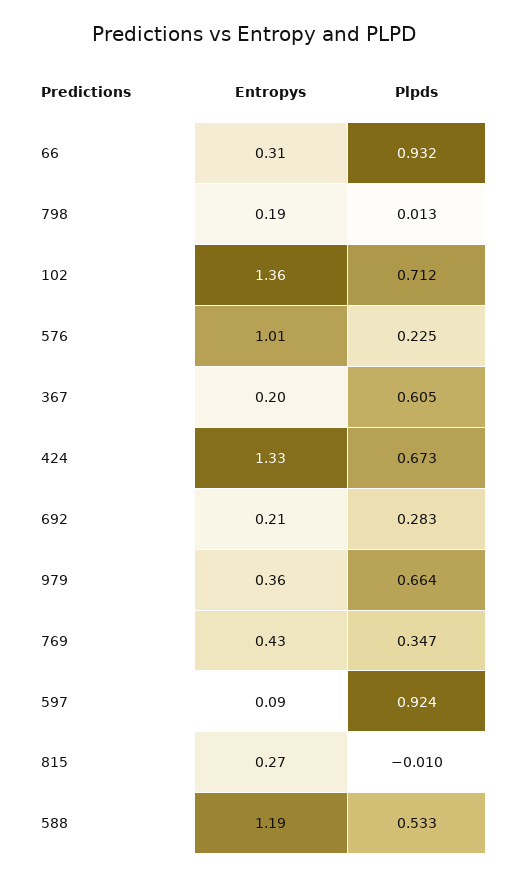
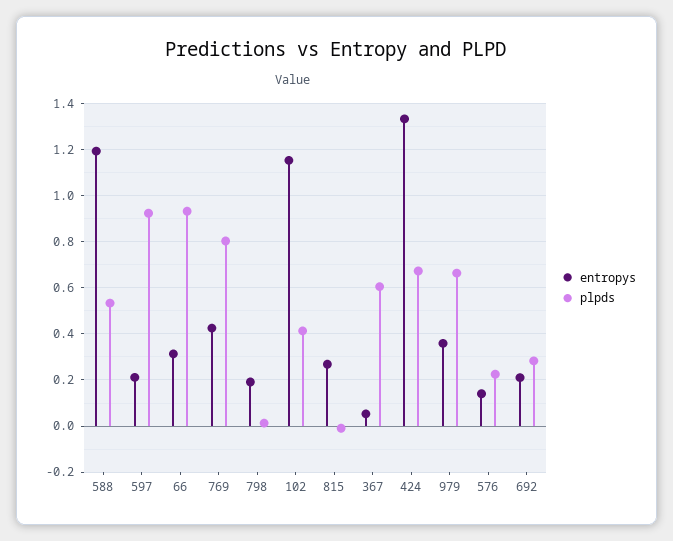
  {
    "Entropys": {
      "66": 0.31,
      "798": 0.19,
-     "102": 1.36,
+     "102": 1.15,
-     "576": 1.01,
+     "576": 0.15,
-     "367": 0.2,
+     "367": 0.05,
      "424": 1.33,
      "692": 0.21,
      "979": 0.36,
      "769": 0.43,
-     "597": 0.09,
+     "597": 0.2,
      "815": 0.27,
      "588": 1.19
    },
    "Plpds": {
      "66": 0.932,
      "798": 0.013,
-     "102": 0.712,
+     "102": 0.4,
      "576": 0.225,
      "367": 0.605,
      "424": 0.673,
      "692": 0.283,
      "979": 0.664,
-     "769": 0.347,
+     "769": 0.8,
      "597": 0.924,
      "815": -0.01,
      "588": 0.533
    }
  }

